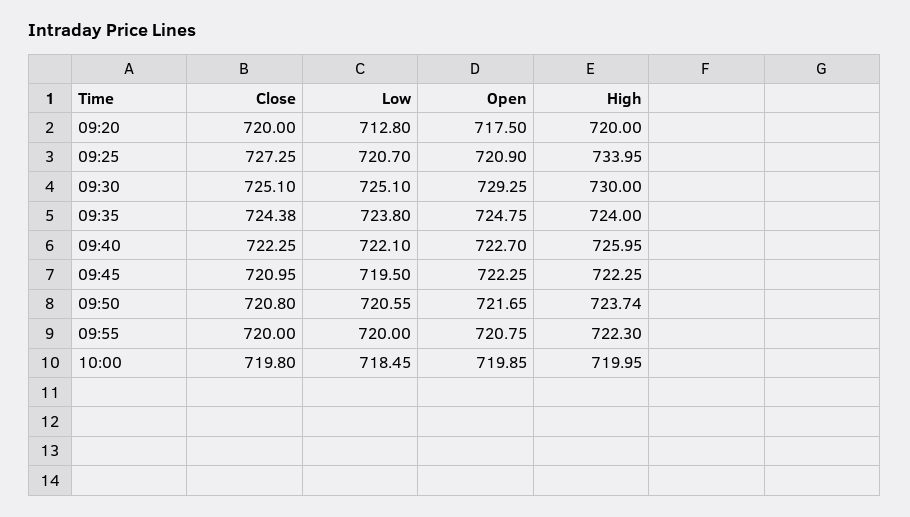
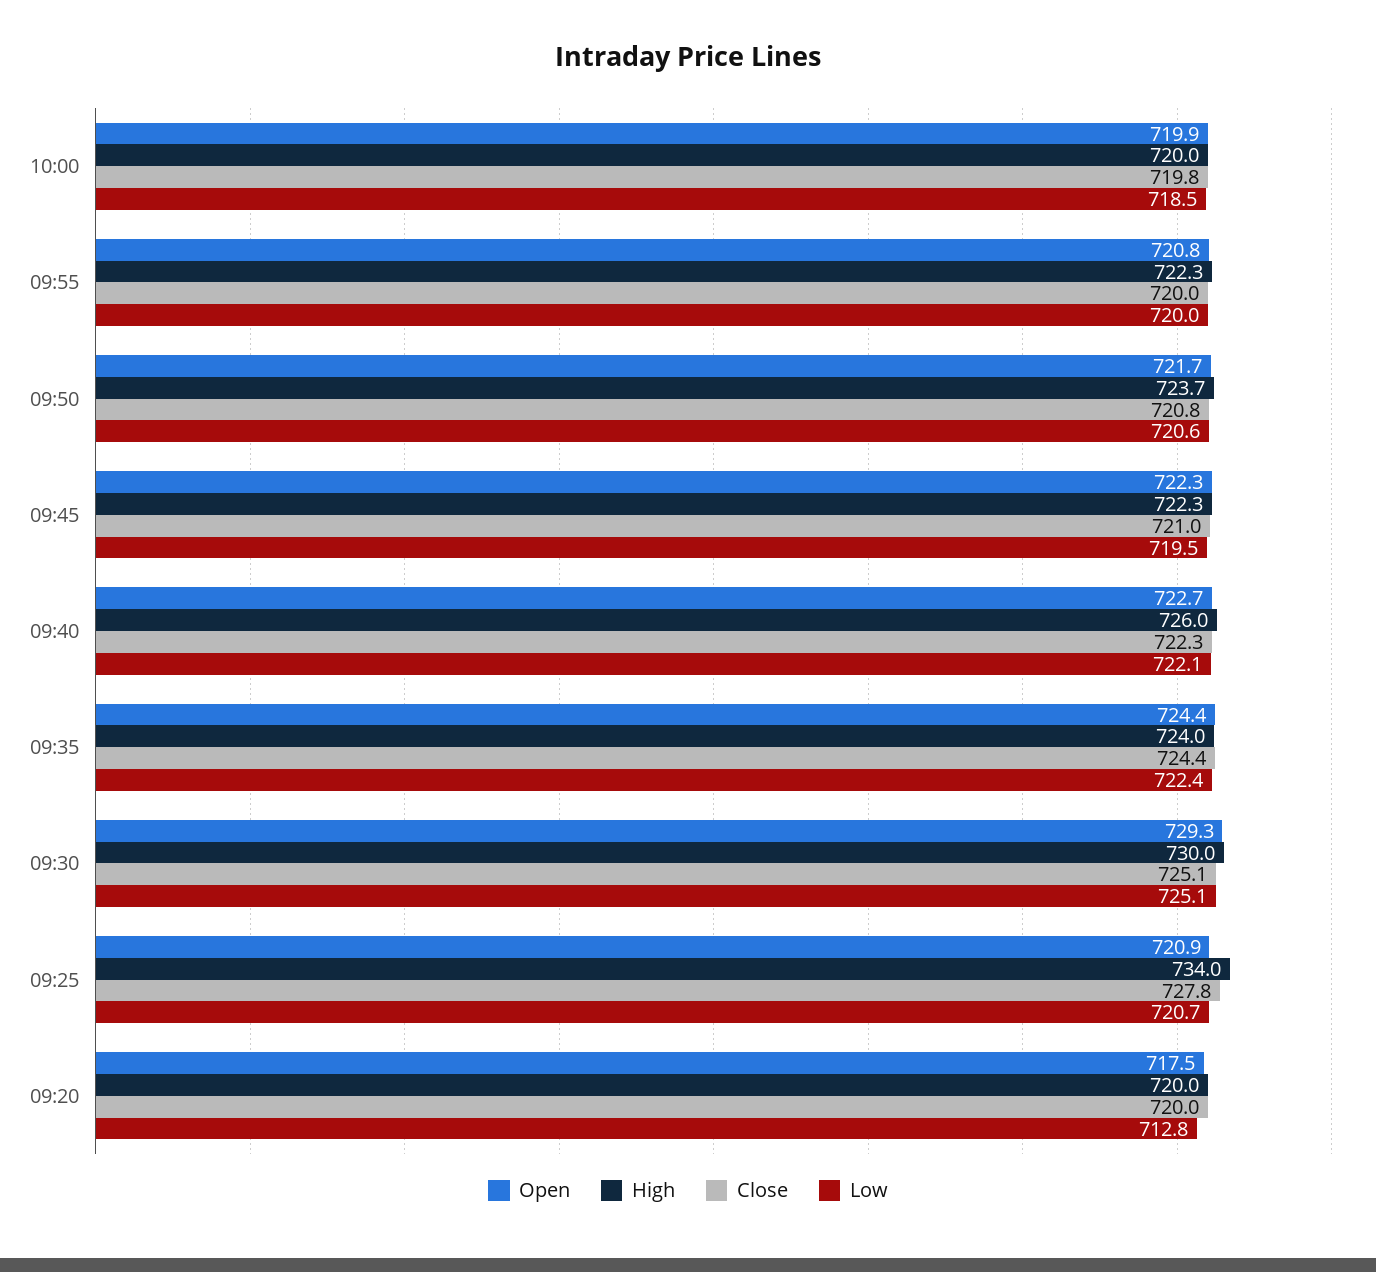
  {
    "Close": {
      "09:20": 720,
-     "09:25": 727.25,
+     "09:25": 727.8,
      "09:30": 725.1,
      "09:35": 724.38,
      "09:40": 722.25,
      "09:45": 720.95,
      "09:50": 720.8,
      "09:55": 720,
      "10:00": 719.8
    },
    "Low": {
      "09:20": 712.8,
      "09:25": 720.7,
      "09:30": 725.1,
-     "09:35": 723.8,
+     "09:35": 722.4,
      "09:40": 722.1,
      "09:45": 719.5,
      "09:50": 720.55,
      "09:55": 720,
      "10:00": 718.45
    },
    "Open": {
      "09:20": 717.5,
      "09:25": 720.9,
      "09:30": 729.25,
-     "09:35": 724.75,
+     "09:35": 724.4,
      "09:40": 722.7,
      "09:45": 722.25,
      "09:50": 721.65,
      "09:55": 720.75,
      "10:00": 719.85
    },
    "High": {
      "09:20": 720,
      "09:25": 733.95,
      "09:30": 730,
      "09:35": 724,
      "09:40": 725.95,
      "09:45": 722.25,
      "09:50": 723.74,
      "09:55": 722.3,
      "10:00": 719.95
    }
  }

